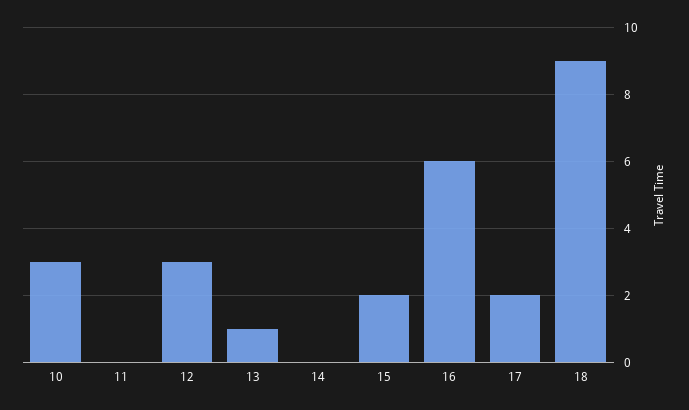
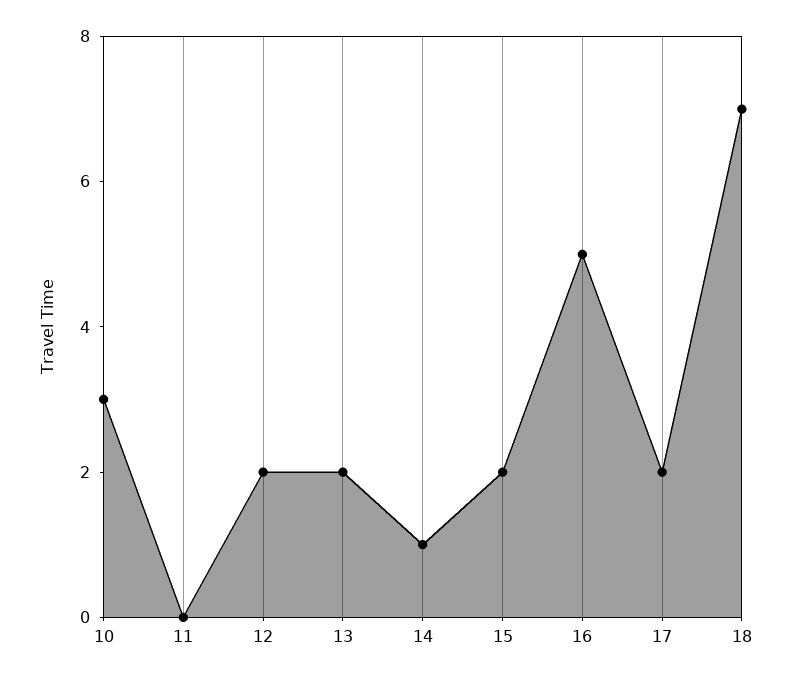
  {
    "10": 3,
    "11": 0,
-   "12": 3,
+   "12": 2,
-   "13": 1,
+   "13": 2,
-   "14": 0,
+   "14": 1,
    "15": 2,
-   "16": 6,
+   "16": 5,
    "17": 2,
-   "18": 9
+   "18": 7
  }

